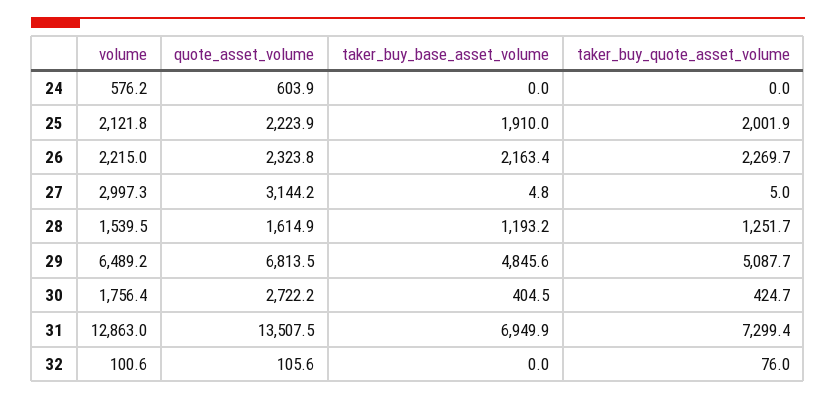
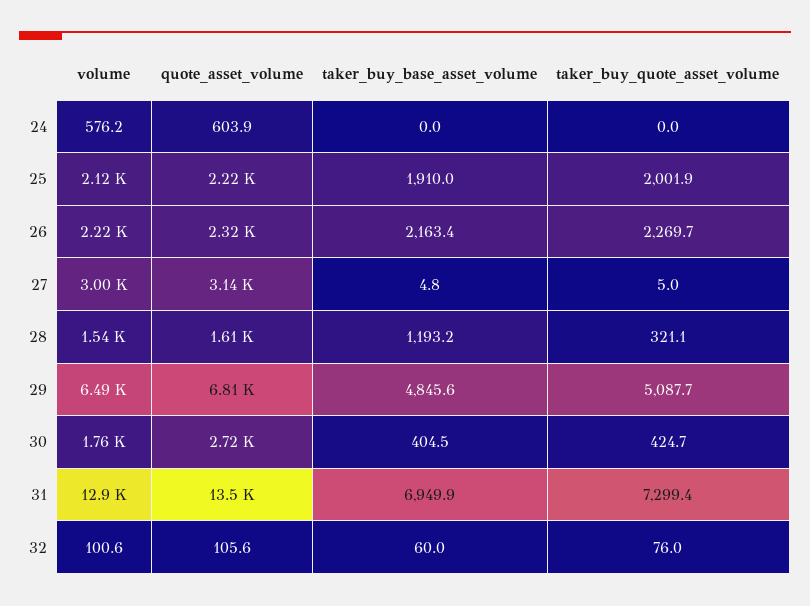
  {
    "volume": {
      "24": 576.2,
      "25": 2121.8,
      "26": 2215,
      "27": 2997.3,
      "28": 1539.5,
      "29": 6489.2,
      "30": 1756.4,
      "31": 12863,
      "32": 100.6
    },
    "quote_asset_volume": {
      "24": 603.9,
      "25": 2223.9,
      "26": 2323.8,
      "27": 3144.2,
      "28": 1614.9,
      "29": 6813.5,
      "30": 2722.2,
      "31": 13507.5,
      "32": 105.6
    },
    "taker_buy_base_asset_volume": {
      "24": 0,
      "25": 1910,
      "26": 2163.4,
      "27": 4.8,
      "28": 1193.2,
      "29": 4845.6,
      "30": 404.5,
      "31": 6949.9,
-     "32": 0
+     "32": 60
    },
    "taker_buy_quote_asset_volume": {
      "24": 0,
      "25": 2001.9,
      "26": 2269.7,
      "27": 5,
-     "28": 1251.7,
+     "28": 321.1,
      "29": 5087.7,
      "30": 424.7,
      "31": 7299.4,
      "32": 76
    }
  }

